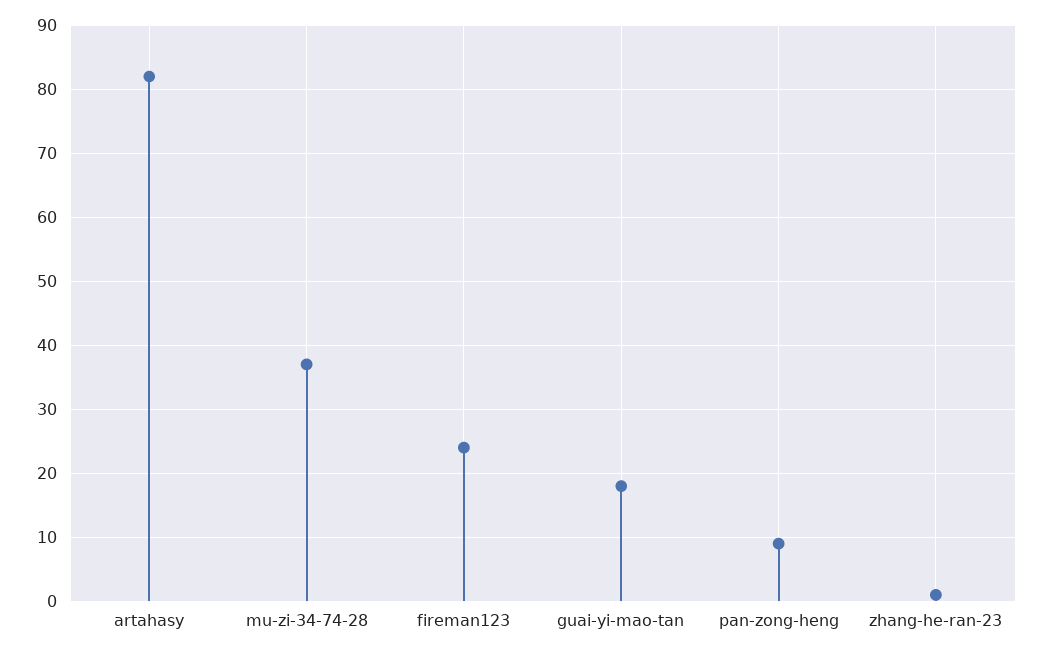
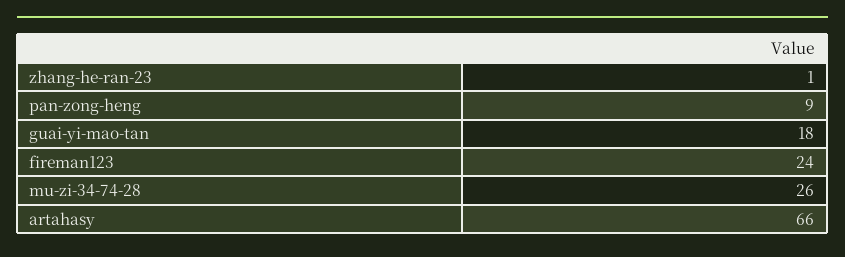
  {
-   "artahasy": 82,
+   "artahasy": 66,
-   "mu-zi-34-74-28": 37,
+   "mu-zi-34-74-28": 26,
    "fireman123": 24,
    "guai-yi-mao-tan": 18,
    "pan-zong-heng": 9,
    "zhang-he-ran-23": 1
  }

